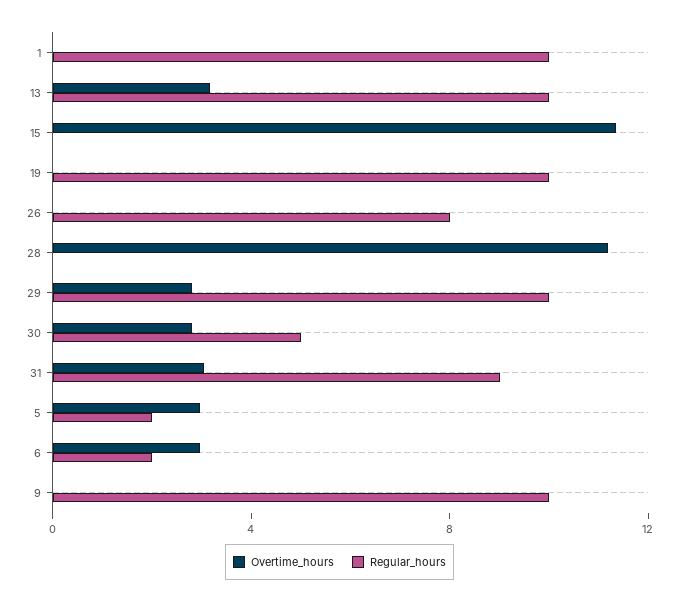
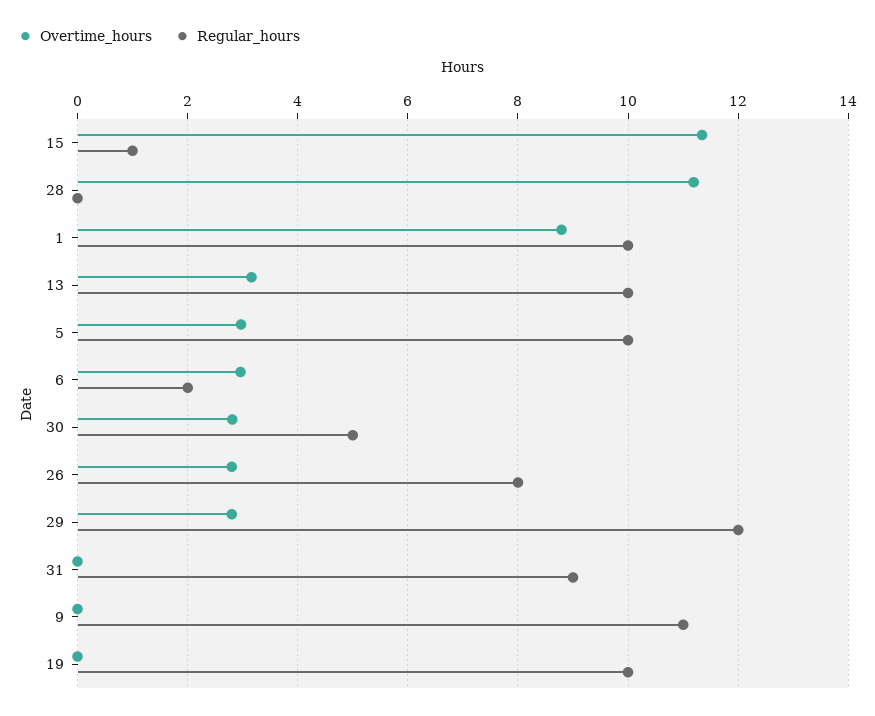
  {
    "Overtime_hours": {
-     "1": 0,
+     "1": 8.8,
      "13": 3.2,
      "15": 11.4,
      "19": 0,
-     "26": 0,
+     "26": 2.8,
      "28": 11.2,
      "29": 2.8,
      "30": 2.8,
-     "31": 3,
+     "31": 0,
      "5": 3,
      "6": 3,
      "9": 0
    },
    "Regular_hours": {
      "1": 10,
      "13": 10,
-     "15": 0,
+     "15": 1,
      "19": 10,
      "26": 8,
      "28": 0,
-     "29": 10,
+     "29": 12,
      "30": 5,
      "31": 9,
-     "5": 2,
+     "5": 10,
      "6": 2,
-     "9": 10
+     "9": 11
    }
  }

